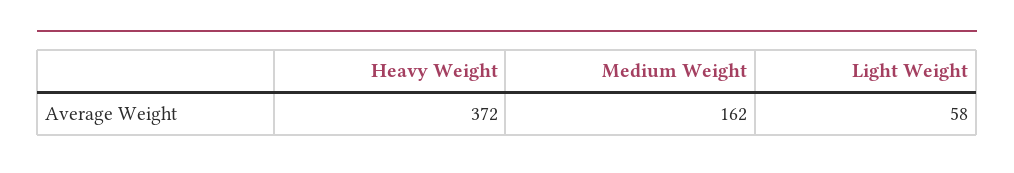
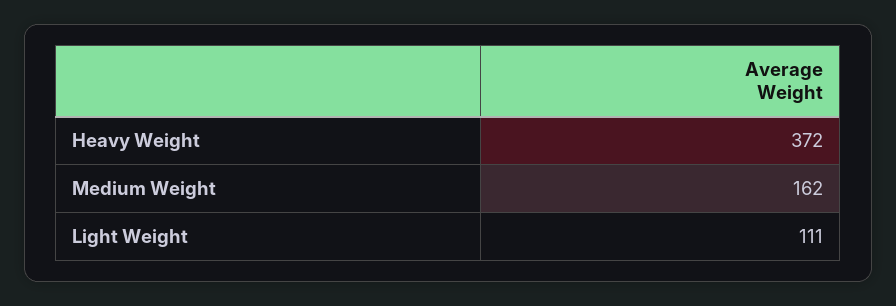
  {
    "Heavy Weight": 372,
    "Medium Weight": 162,
-   "Light Weight": 58
+   "Light Weight": 111
  }

